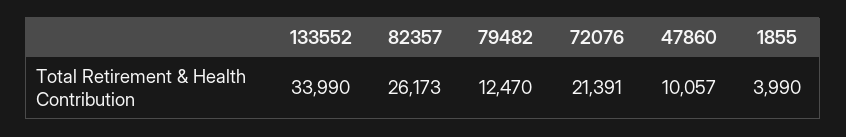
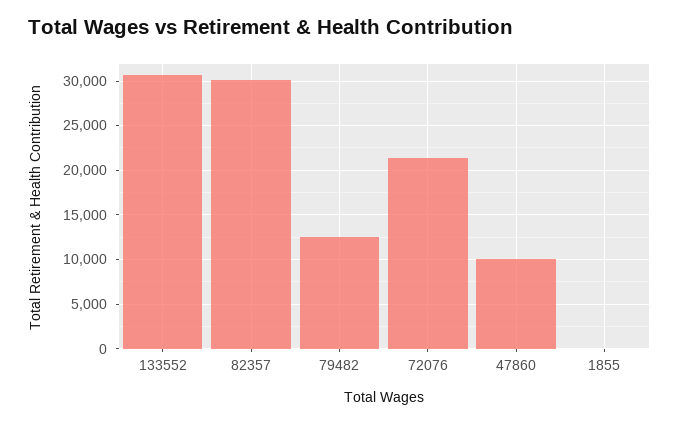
  {
-   "133552": 33990,
+   "133552": 31000,
-   "82357": 26173,
+   "82357": 30000,
    "79482": 12470,
    "72076": 21391,
    "47860": 10057,
-   "1855": 3990
+   "1855": 0
  }

